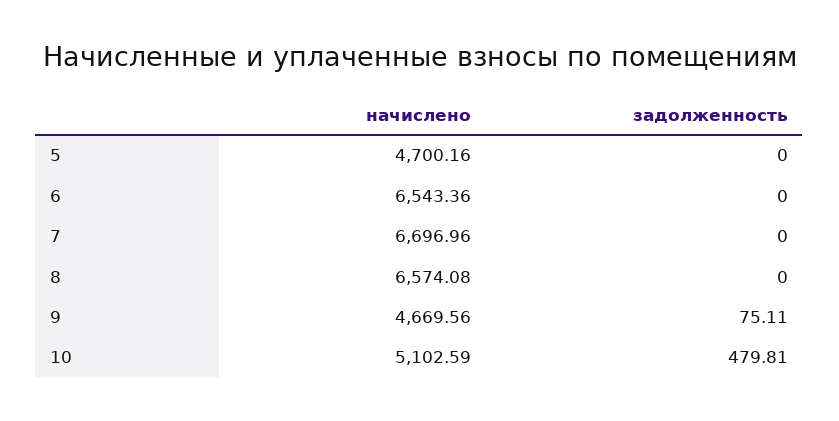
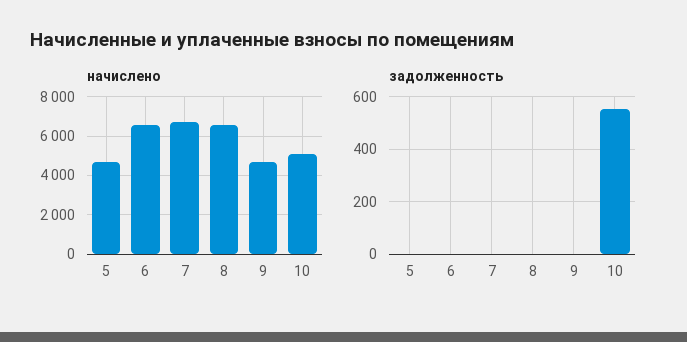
  {
    "начислено": {
      "5": 4700.16,
      "6": 6543.36,
      "7": 6696.96,
      "8": 6574.08,
      "9": 4669.56,
      "10": 5102.59
    },
    "задолженность": {
      "5": 0,
      "6": 0,
      "7": 0,
      "8": 0,
-     "9": 75.11,
+     "9": 0,
-     "10": 479.81
+     "10": 550
    }
  }

